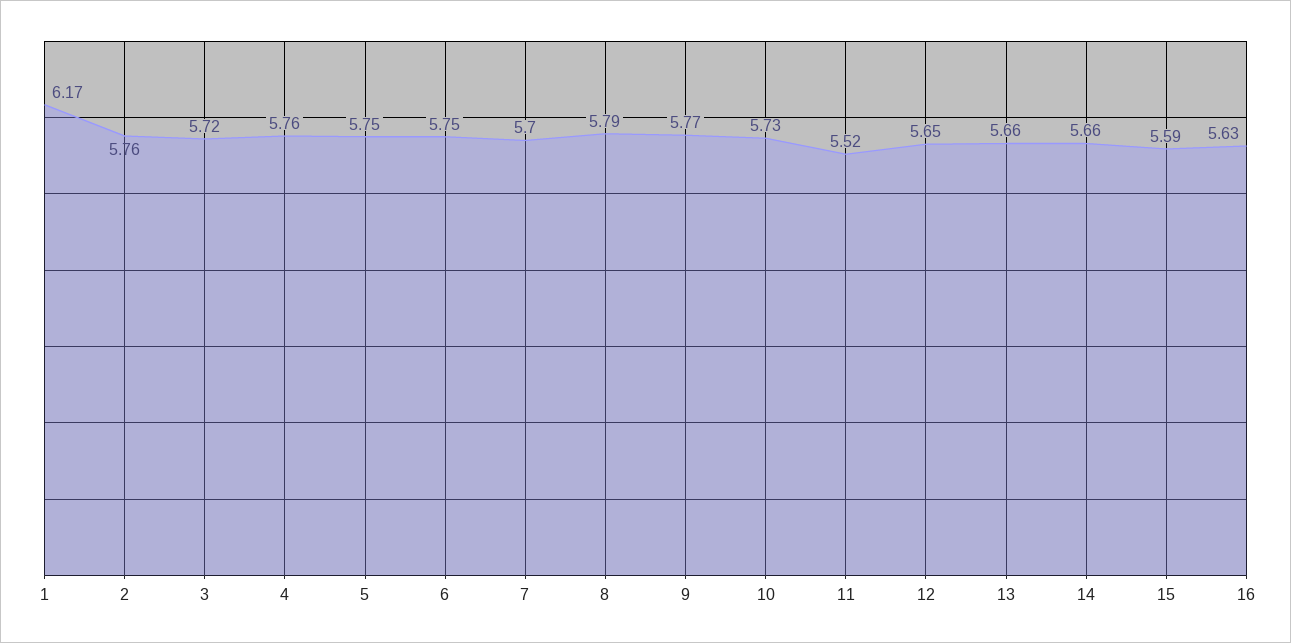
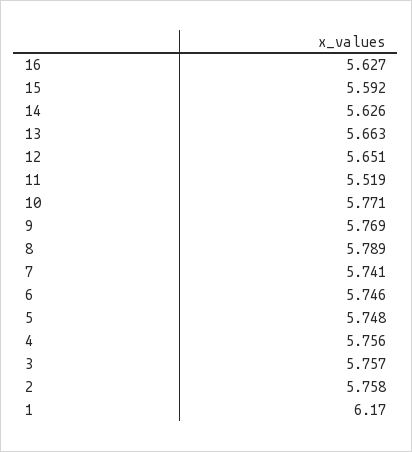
  {
    "1": 6.17,
    "2": 5.758,
-   "3": 5.72,
+   "3": 5.757,
    "4": 5.756,
    "5": 5.748,
    "6": 5.746,
-   "7": 5.7,
+   "7": 5.741,
    "8": 5.789,
    "9": 5.769,
-   "10": 5.73,
+   "10": 5.771,
    "11": 5.519,
    "12": 5.651,
    "13": 5.663,
-   "14": 5.66,
+   "14": 5.626,
    "15": 5.592,
    "16": 5.627
  }

